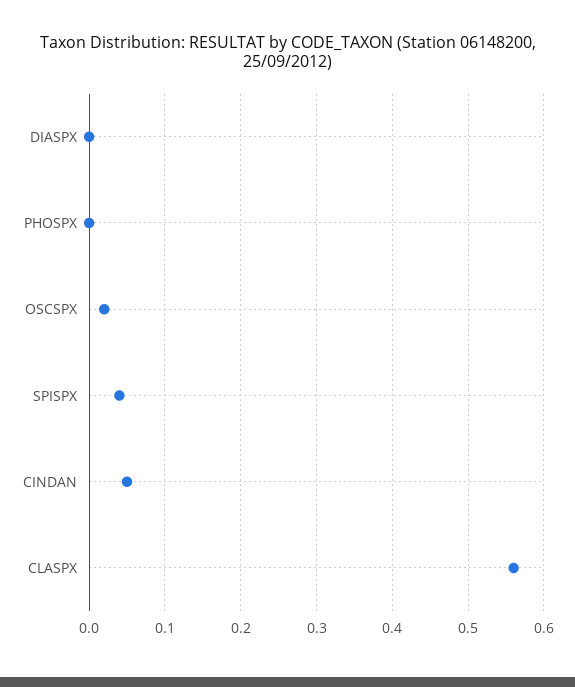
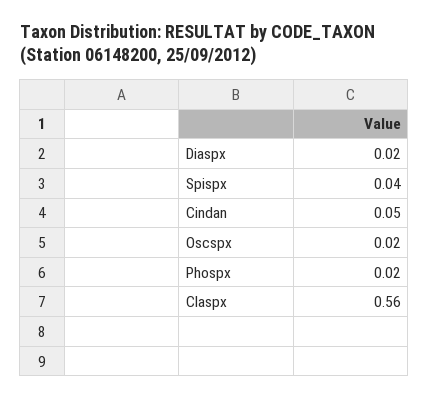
  {
-   "DIASPX": 0,
+   "DIASPX": 0.02,
-   "PHOSPX": 0,
+   "PHOSPX": 0.02,
    "OSCSPX": 0.02,
    "SPISPX": 0.04,
    "CINDAN": 0.05,
    "CLASPX": 0.56
  }

